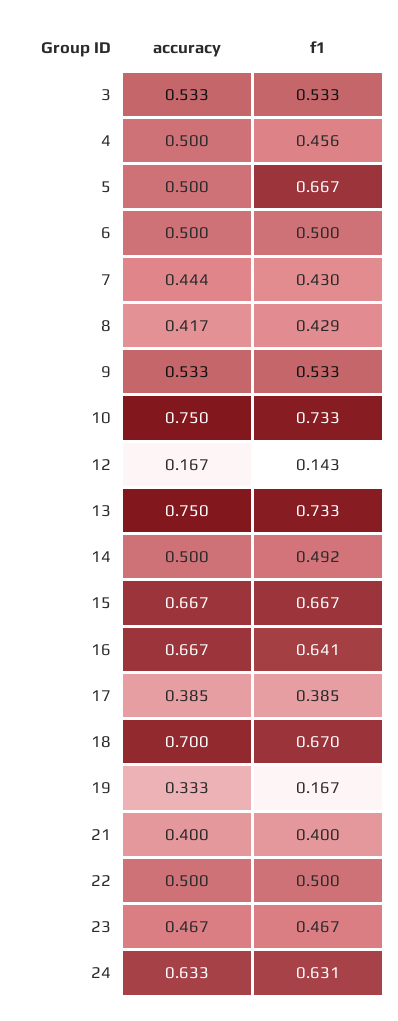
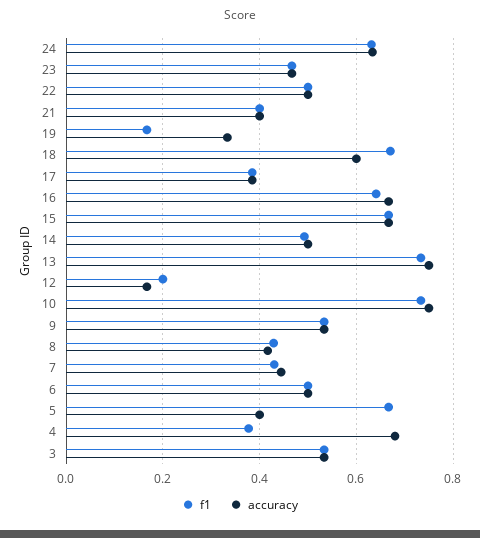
  {
    "accuracy": {
      "3": 0.533,
-     "4": 0.5,
+     "4": 0.68,
-     "5": 0.5,
+     "5": 0.4,
      "6": 0.5,
      "7": 0.444,
      "8": 0.417,
      "9": 0.533,
      "10": 0.75,
      "12": 0.167,
      "13": 0.75,
      "14": 0.5,
      "15": 0.667,
      "16": 0.667,
      "17": 0.385,
-     "18": 0.7,
+     "18": 0.6,
      "19": 0.333,
      "21": 0.4,
      "22": 0.5,
      "23": 0.467,
      "24": 0.633
    },
    "f1": {
      "3": 0.533,
-     "4": 0.456,
+     "4": 0.38,
      "5": 0.667,
      "6": 0.5,
      "7": 0.43,
      "8": 0.429,
      "9": 0.533,
      "10": 0.733,
-     "12": 0.143,
+     "12": 0.2,
      "13": 0.733,
      "14": 0.492,
      "15": 0.667,
      "16": 0.641,
      "17": 0.385,
      "18": 0.67,
      "19": 0.167,
      "21": 0.4,
      "22": 0.5,
      "23": 0.467,
      "24": 0.631
    }
  }

